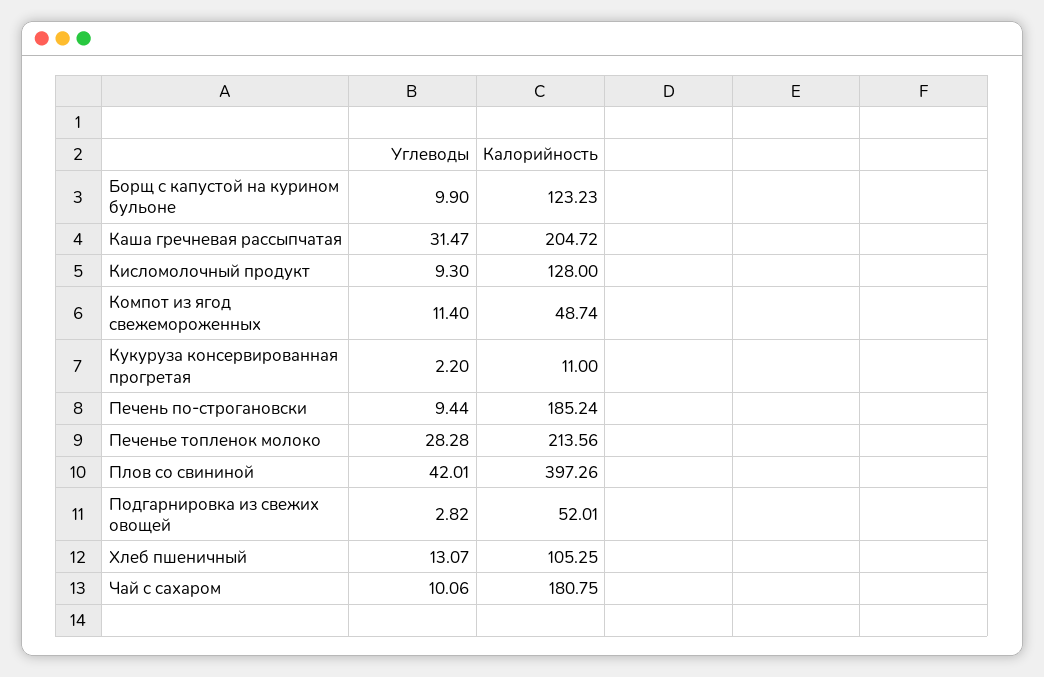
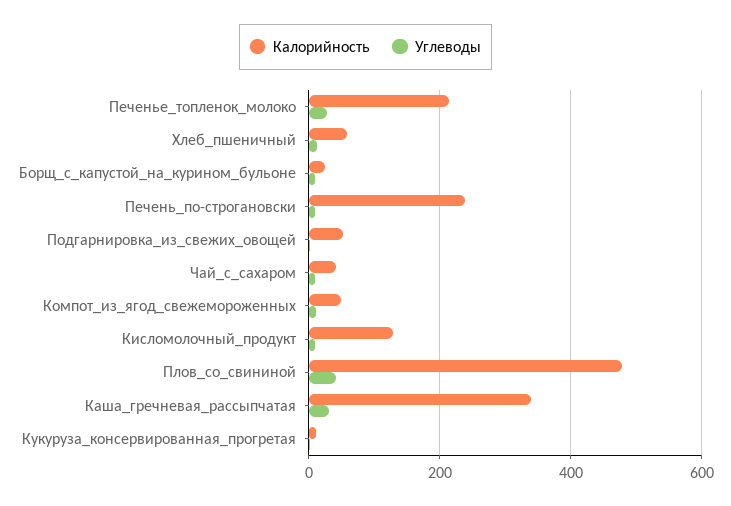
  {
    "Углеводы": {
      "Борщ с капустой на курином бульоне": 9.9,
      "Каша гречневая рассыпчатая": 31.47,
      "Кисломолочный продукт": 9.3,
      "Компот из ягод свежемороженных": 11.4,
      "Кукуруза консервированная прогретая": 2.2,
      "Печень по-строгановски": 9.44,
      "Печенье топленок молоко": 28.28,
      "Плов со свининой": 42.01,
      "Подгарнировка из свежих овощей": 2.82,
      "Хлеб пшеничный": 13.07,
      "Чай с сахаром": 10.06
    },
    "Калорийность": {
-     "Борщ с капустой на курином бульоне": 123.23,
+     "Борщ с капустой на курином бульоне": 20,
-     "Каша гречневая рассыпчатая": 204.72,
+     "Каша гречневая рассыпчатая": 340,
      "Кисломолочный продукт": 128,
      "Компот из ягод свежемороженных": 48.74,
      "Кукуруза консервированная прогретая": 11,
-     "Печень по-строгановски": 185.24,
+     "Печень по-строгановски": 240,
      "Печенье топленок молоко": 213.56,
-     "Плов со свининой": 397.26,
+     "Плов со свининой": 480,
      "Подгарнировка из свежих овощей": 52.01,
-     "Хлеб пшеничный": 105.25,
+     "Хлеб пшеничный": 60,
-     "Чай с сахаром": 180.75
+     "Чай с сахаром": 40
    }
  }

